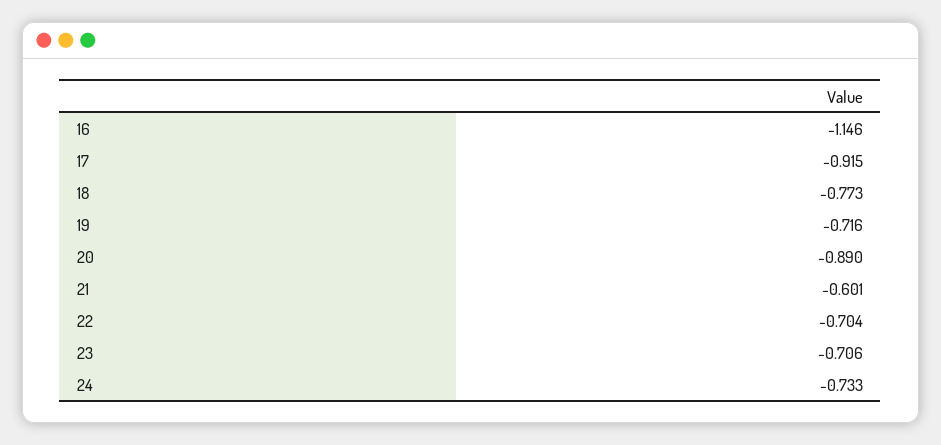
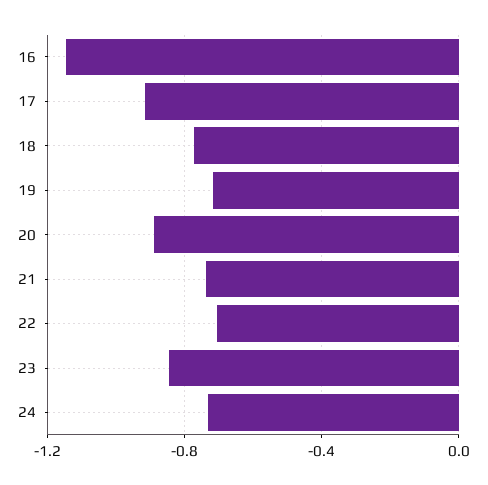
  {
    "16": -1.146,
    "17": -0.915,
    "18": -0.773,
    "19": -0.716,
    "20": -0.89,
-   "21": -0.601,
+   "21": -0.75,
    "22": -0.704,
-   "23": -0.706,
+   "23": -0.85,
    "24": -0.733
  }

